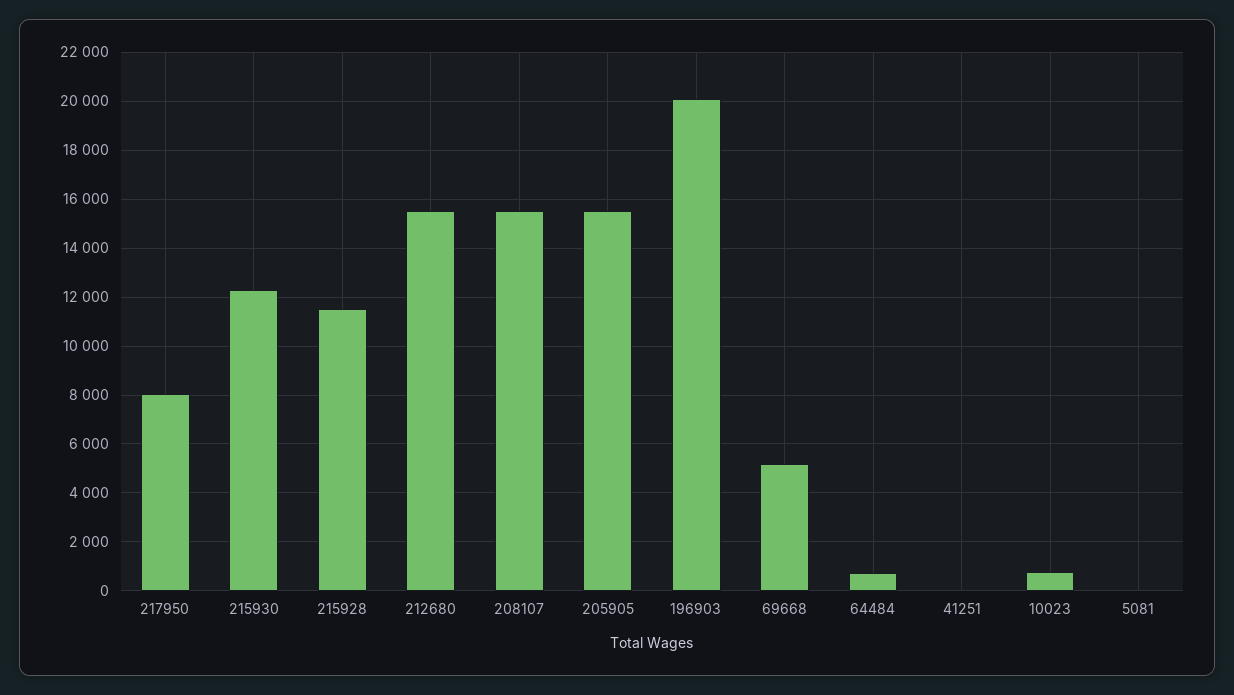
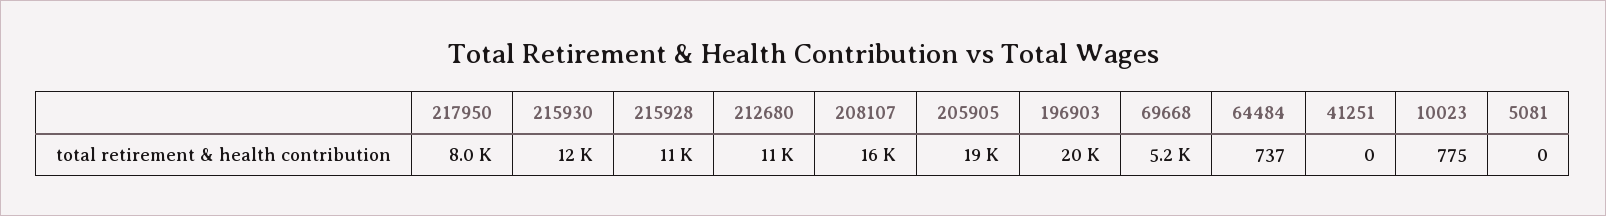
  {
    "217950": 8000,
    "215930": 12000,
    "215928": 11000,
-   "212680": 15500,
+   "212680": 11000,
    "208107": 16000,
-   "205905": 15500,
+   "205905": 19000,
    "196903": 20000,
    "69668": 5200,
    "64484": 737,
    "41251": 0,
    "10023": 775,
    "5081": 0
  }

